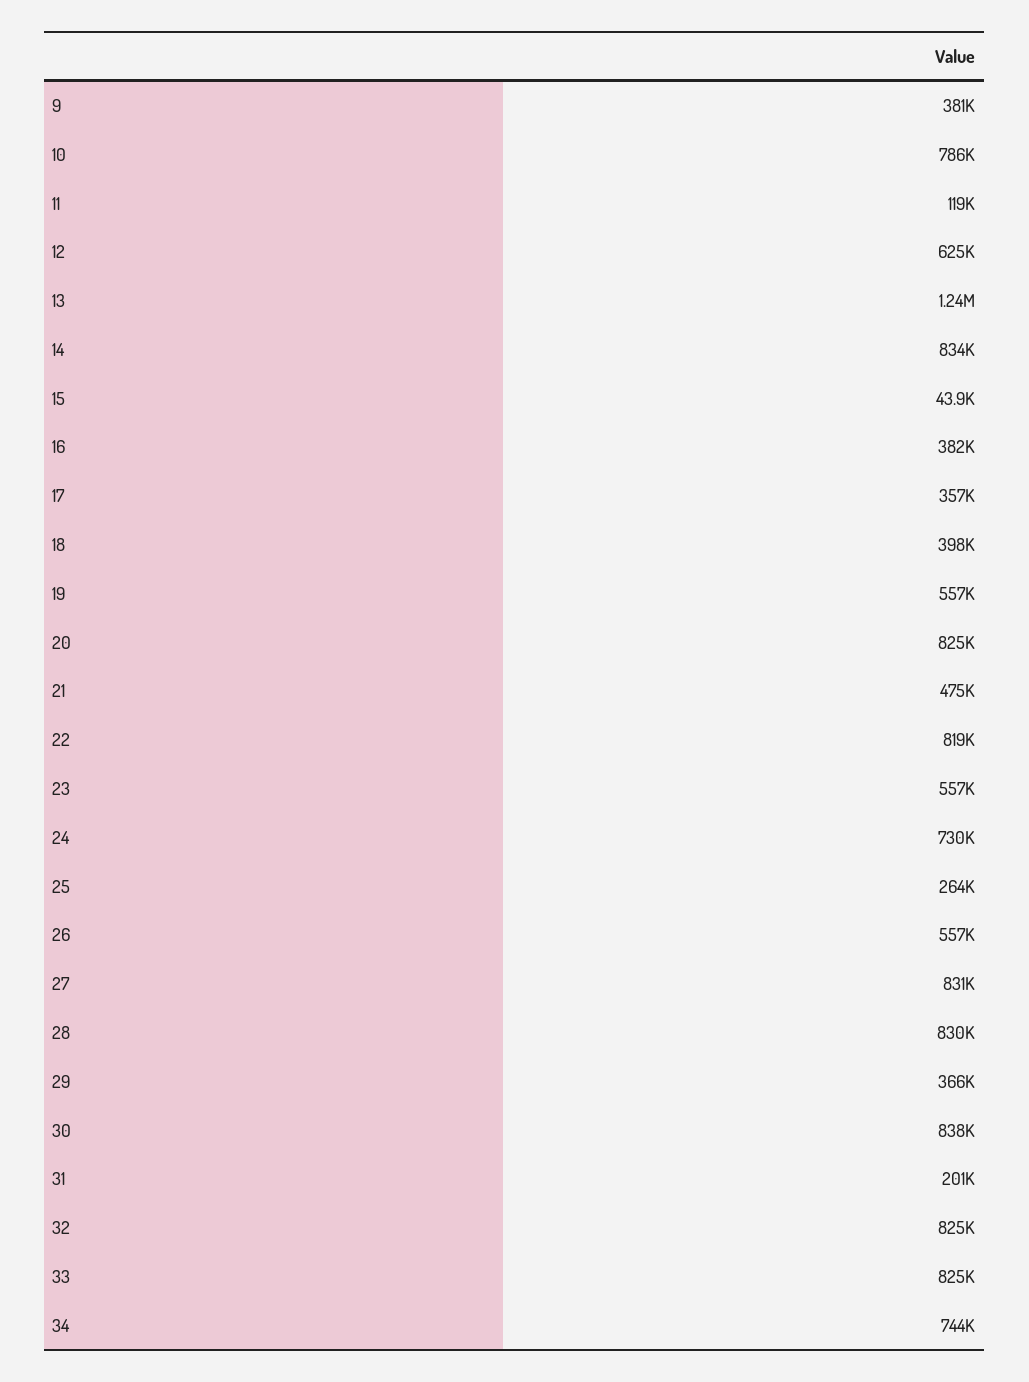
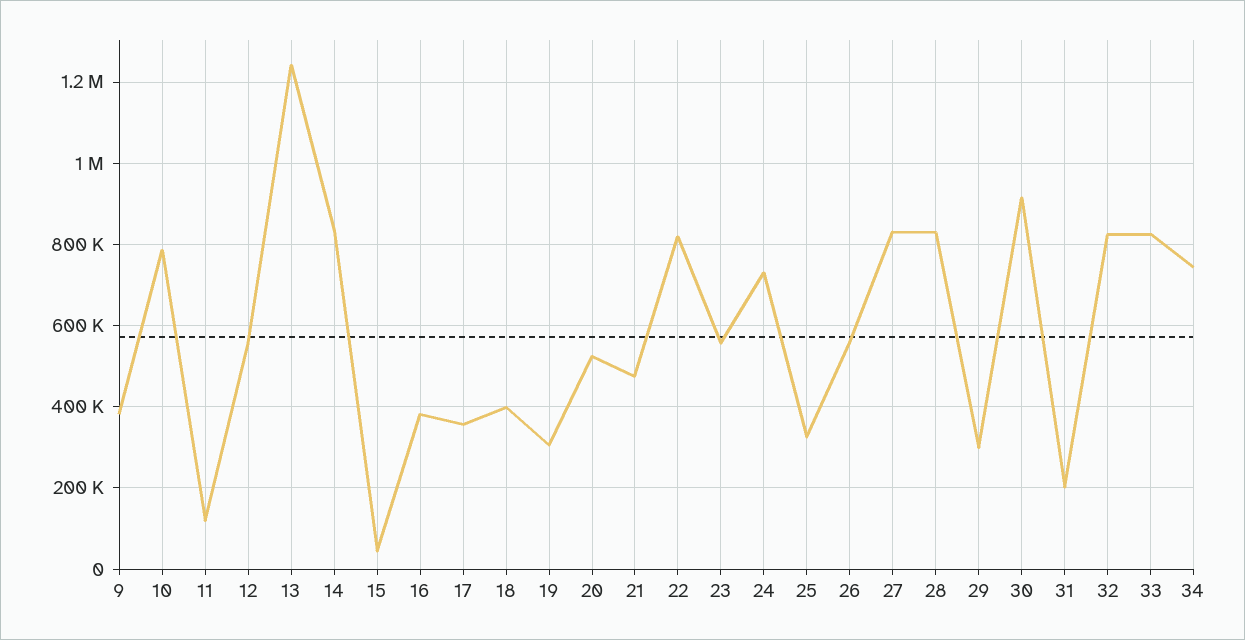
  {
    "9": 381000,
    "10": 786000,
    "11": 119000,
-   "12": 625000,
+   "12": 560000,
    "13": 1240000,
    "14": 834000,
    "15": 43900,
    "16": 382000,
    "17": 357000,
    "18": 398000,
-   "19": 557000,
+   "19": 300000,
-   "20": 825000,
+   "20": 520000,
    "21": 475000,
    "22": 819000,
    "23": 557000,
    "24": 730000,
-   "25": 264000,
+   "25": 320000,
    "26": 557000,
    "27": 831000,
    "28": 830000,
-   "29": 366000,
+   "29": 300000,
-   "30": 838000,
+   "30": 920000,
    "31": 201000,
    "32": 825000,
    "33": 825000,
    "34": 744000
  }

